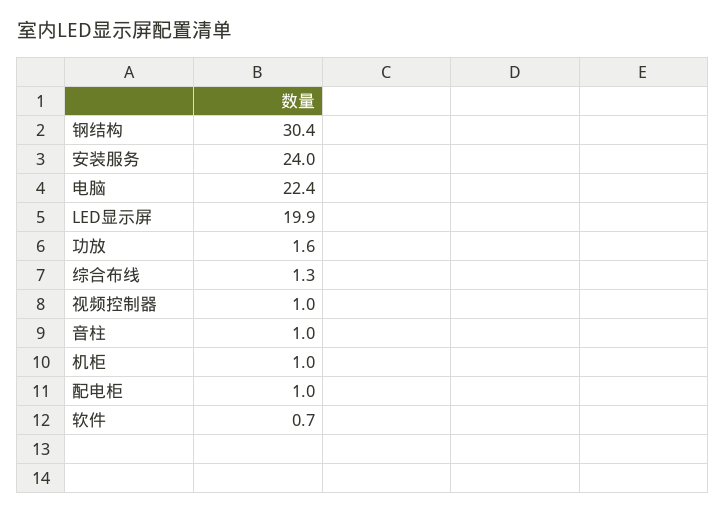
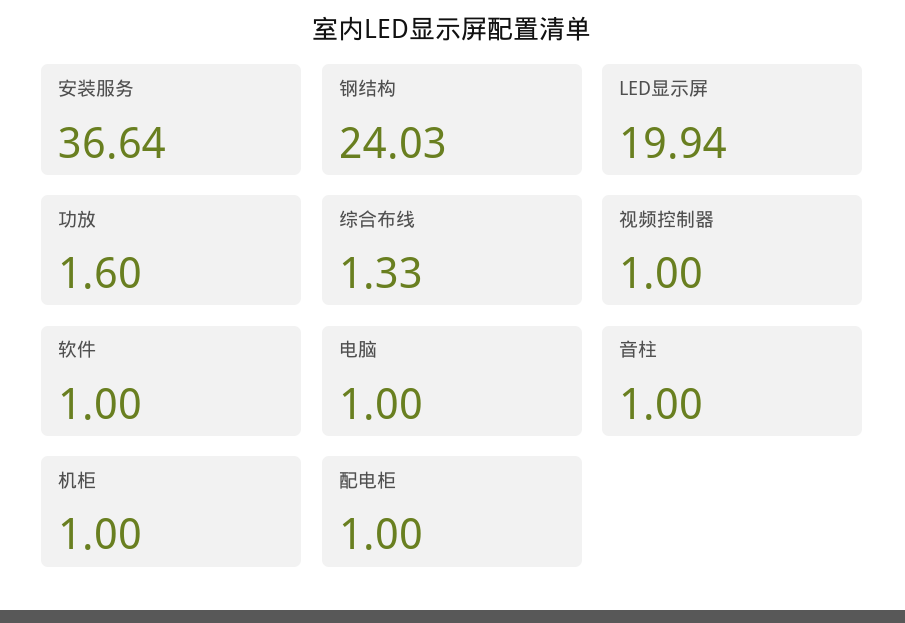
  {
-   "钢结构": 30.4,
+   "钢结构": 24.03,
-   "安装服务": 24,
+   "安装服务": 36.64,
-   "电脑": 22.4,
+   "电脑": 1,
    "LED显示屏": 19.94,
    "功放": 1.6,
    "综合布线": 1.33,
    "视频控制器": 1,
    "音柱": 1,
    "机柜": 1,
    "配电柜": 1,
-   "软件": 0.7
+   "软件": 1
  }

